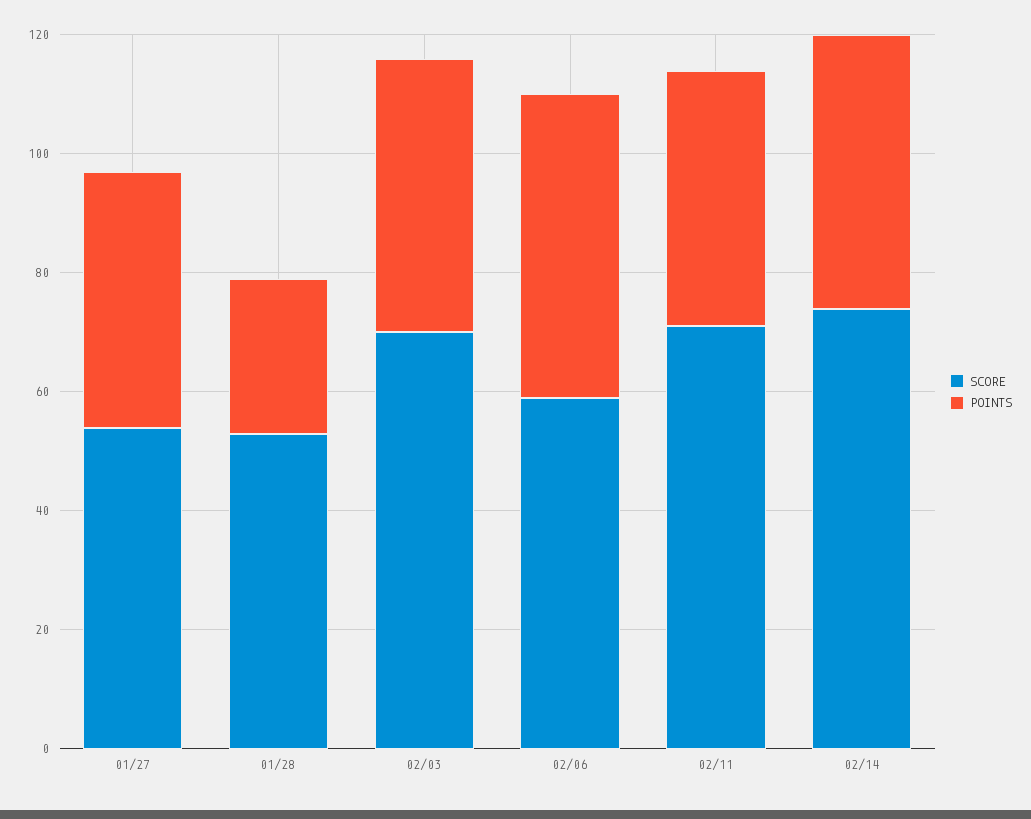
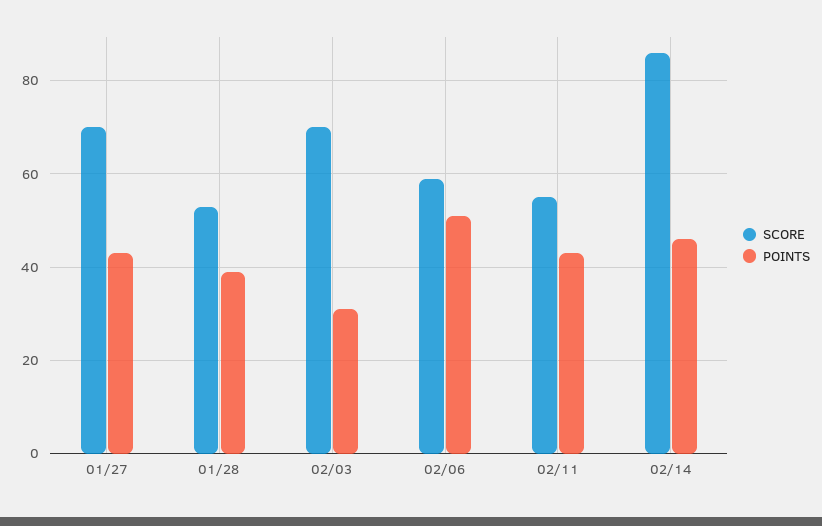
  {
    "SCORE": {
-     "01/27": 55,
+     "01/27": 70,
      "01/28": 55,
      "02/03": 70,
      "02/06": 60,
-     "02/11": 70,
+     "02/11": 55,
-     "02/14": 75
+     "02/14": 85
    },
    "POINTS": {
      "01/27": 45,
-     "01/28": 25,
+     "01/28": 40,
-     "02/03": 45,
+     "02/03": 30,
      "02/06": 50,
      "02/11": 45,
      "02/14": 45
    }
  }

